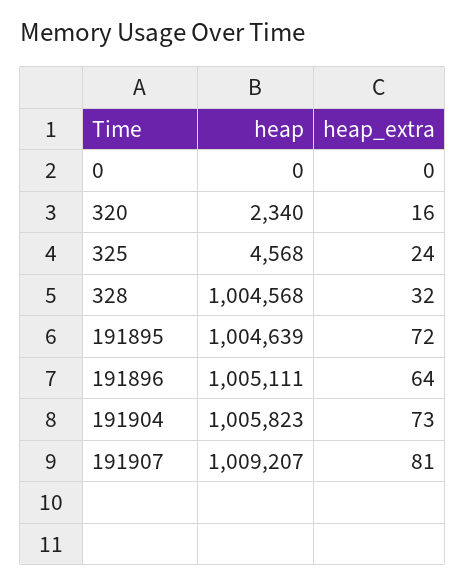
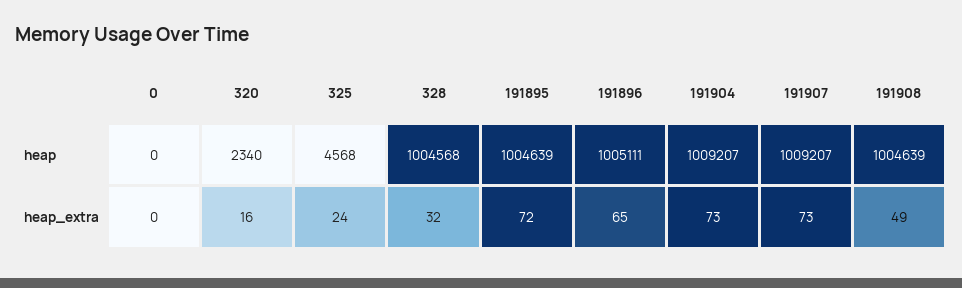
  {
    "heap": {
      "0": 0,
      "320": 2340,
      "325": 4568,
      "328": 1004568,
      "191895": 1004639,
      "191896": 1005111,
-     "191904": 1005823,
+     "191904": 1009207,
-     "191907": 1009207
+     "191907": 1009207,
+     "191908": 1004639
    },
    "heap_extra": {
      "0": 0,
      "320": 16,
      "325": 24,
      "328": 32,
      "191895": 72,
-     "191896": 64,
+     "191896": 65,
      "191904": 73,
-     "191907": 81
+     "191907": 73,
+     "191908": 49
    }
  }

